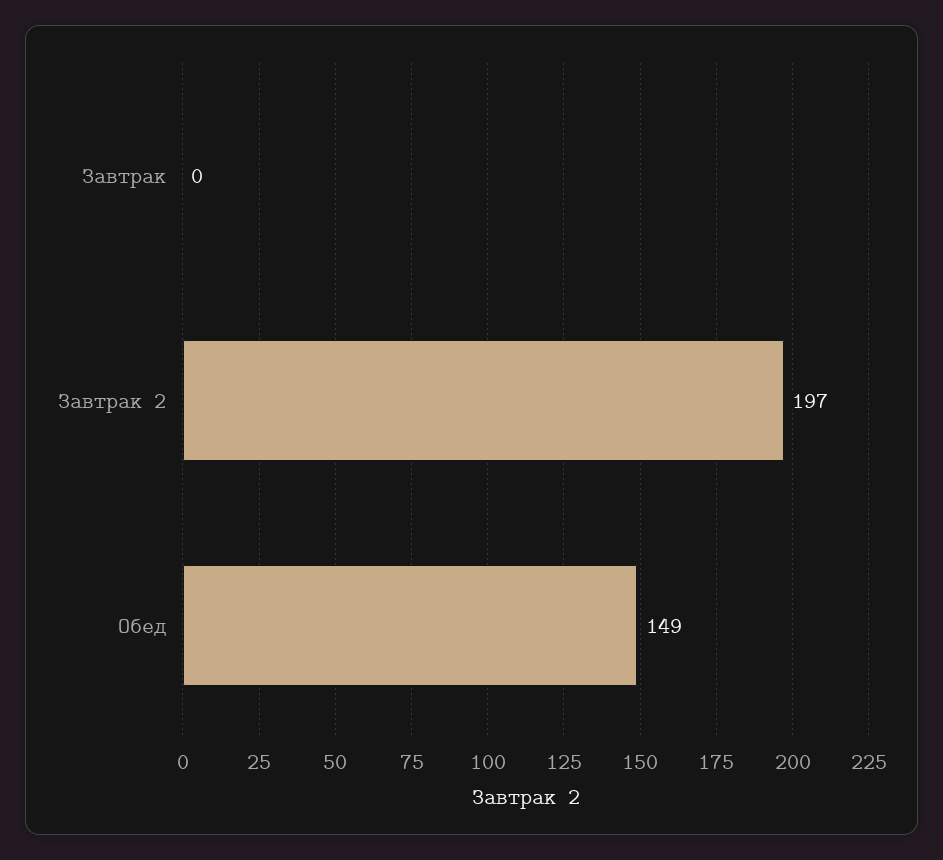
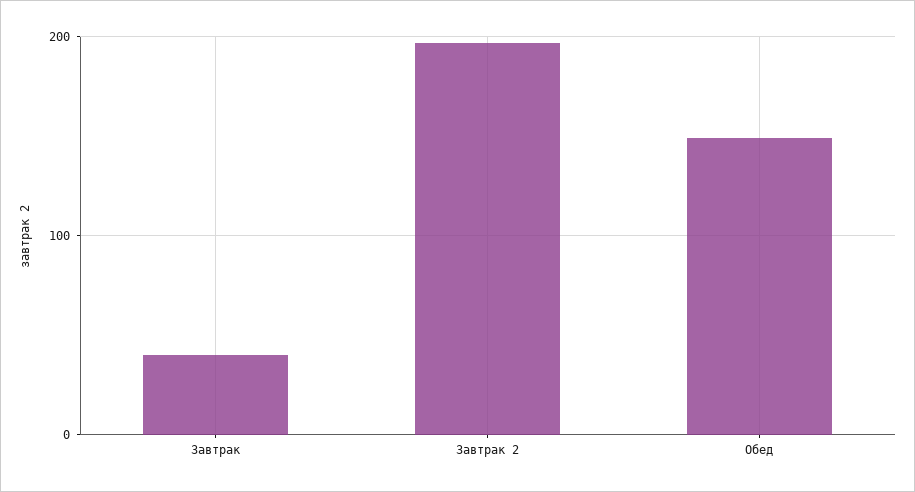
  {
-   "Завтрак": 0,
+   "Завтрак": 40,
    "Завтрак 2": 197,
    "Обед": 149
  }

